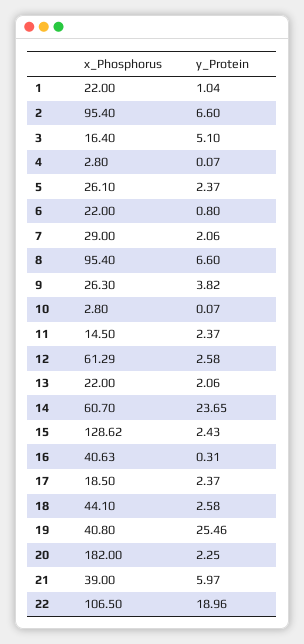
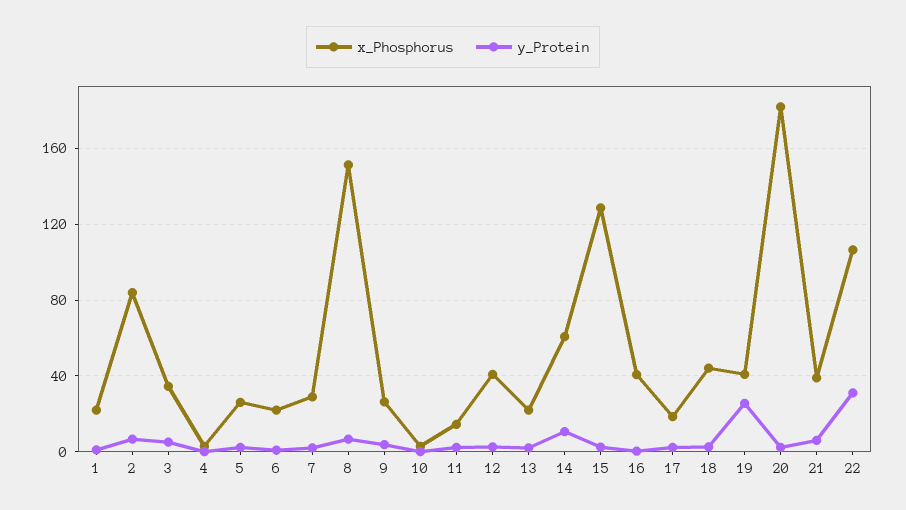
  {
    "x_Phosphorus": {
      "1": 22,
-     "2": 95.4,
+     "2": 85,
-     "3": 16.4,
+     "3": 35,
      "4": 2.8,
      "5": 26.1,
      "6": 22,
      "7": 29,
-     "8": 95.4,
+     "8": 150,
      "9": 26.3,
      "10": 2.8,
      "11": 14.5,
-     "12": 61.29,
+     "12": 40,
      "13": 22,
      "14": 60.7,
      "15": 128.62,
      "16": 40.63,
      "17": 18.5,
      "18": 44.1,
      "19": 40.8,
      "20": 182,
      "21": 39,
      "22": 106.5
    },
    "y_Protein": {
      "1": 1.04,
      "2": 6.6,
      "3": 5.1,
      "4": 0.07,
      "5": 2.37,
      "6": 0.8,
      "7": 2.06,
      "8": 6.6,
      "9": 3.82,
      "10": 0.07,
      "11": 2.37,
      "12": 2.58,
      "13": 2.06,
-     "14": 23.65,
+     "14": 10,
      "15": 2.43,
      "16": 0.31,
      "17": 2.37,
      "18": 2.58,
      "19": 25.46,
      "20": 2.25,
      "21": 5.97,
-     "22": 18.96
+     "22": 30
    }
  }

